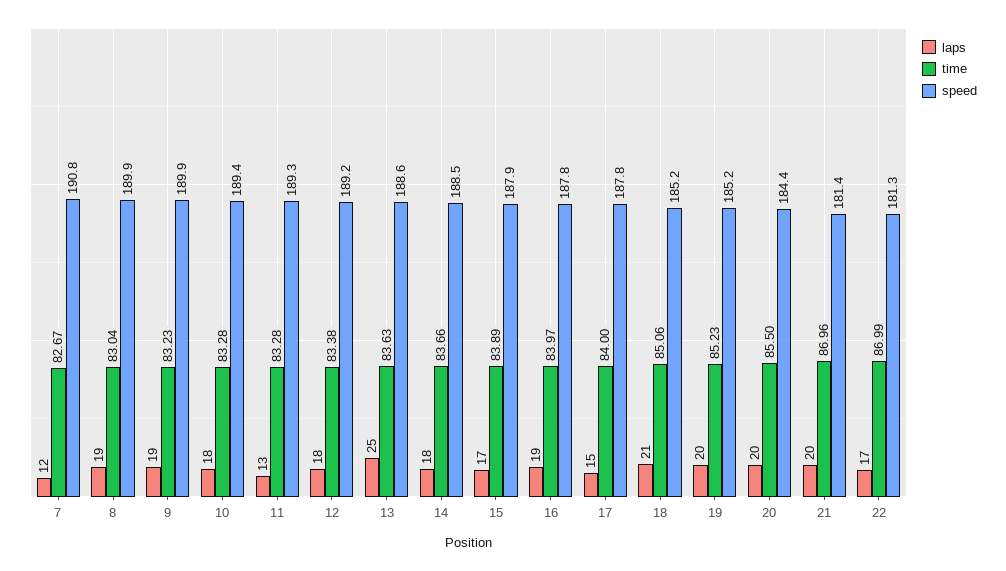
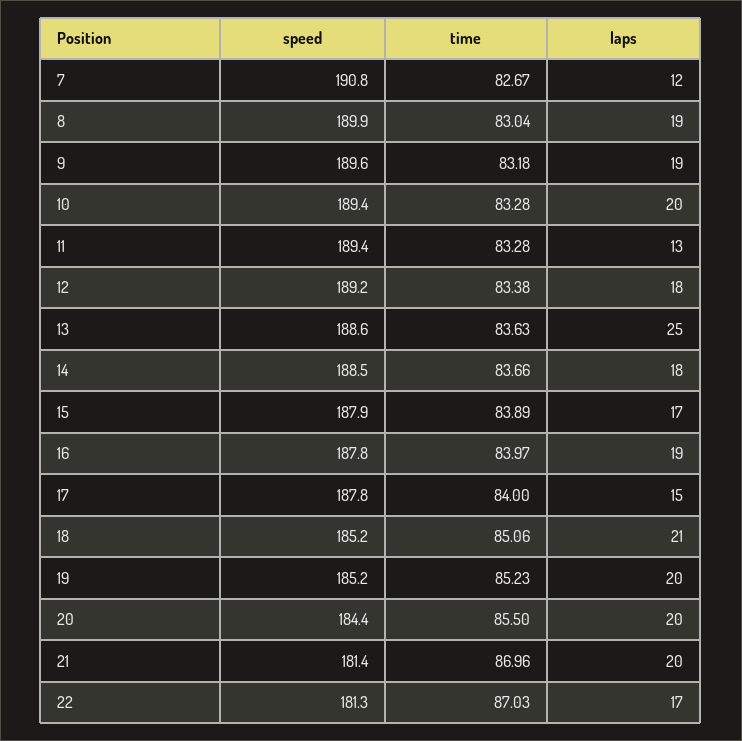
  {
    "laps": {
      "7": 12,
      "8": 19,
      "9": 19,
-     "10": 18,
+     "10": 20,
      "11": 13,
      "12": 18,
      "13": 25,
      "14": 18,
      "15": 17,
      "16": 19,
      "17": 15,
      "18": 21,
      "19": 20,
      "20": 20,
      "21": 20,
      "22": 17
    },
    "time": {
      "7": 82.67,
      "8": 83.04,
-     "9": 83.23,
+     "9": 83.18,
      "10": 83.28,
      "11": 83.28,
      "12": 83.38,
      "13": 83.63,
      "14": 83.66,
      "15": 83.89,
      "16": 83.97,
      "17": 84,
      "18": 85.06,
      "19": 85.23,
      "20": 85.5,
      "21": 86.96,
-     "22": 86.99
+     "22": 87.03
    },
    "speed": {
      "7": 190.8,
      "8": 189.9,
-     "9": 189.9,
+     "9": 189.6,
      "10": 189.4,
-     "11": 189.3,
+     "11": 189.4,
      "12": 189.2,
      "13": 188.6,
      "14": 188.5,
      "15": 187.9,
      "16": 187.8,
      "17": 187.8,
      "18": 185.2,
      "19": 185.2,
      "20": 184.4,
      "21": 181.4,
      "22": 181.3
    }
  }

